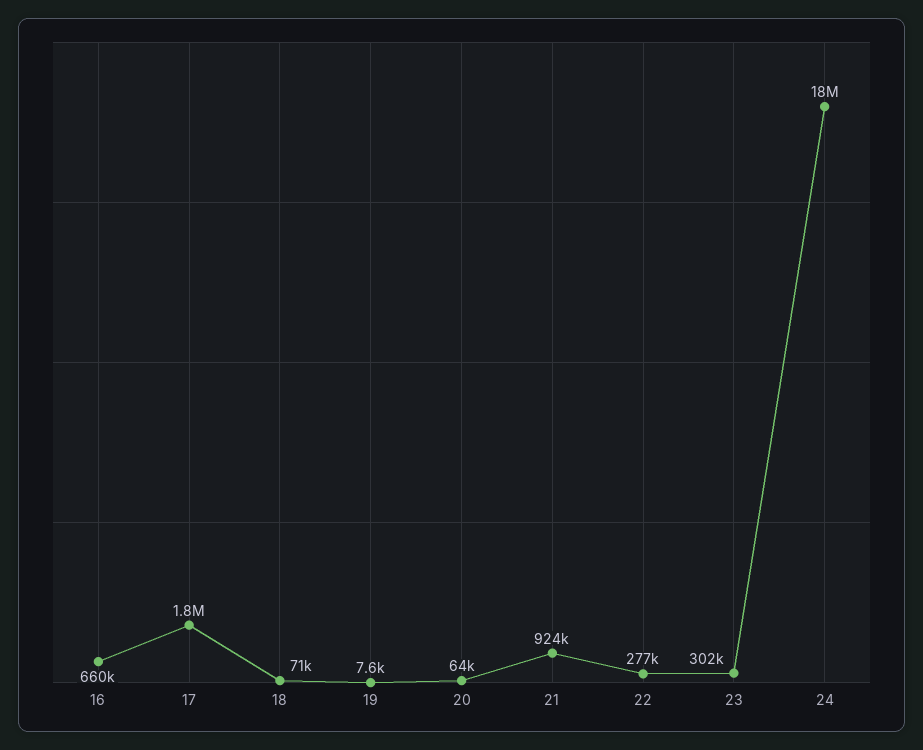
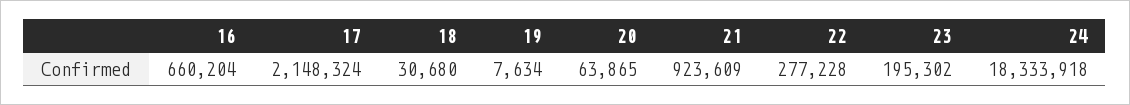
  {
    "16": 660204,
-   "17": 1800000,
+   "17": 2148324,
-   "18": 71000,
+   "18": 30680,
    "19": 7634,
    "20": 63865,
    "21": 923609,
    "22": 277228,
-   "23": 302000,
+   "23": 195302,
    "24": 18333918
  }

